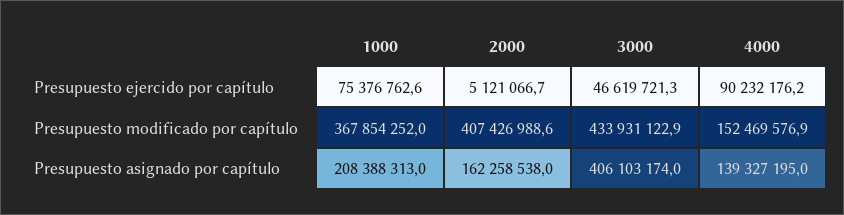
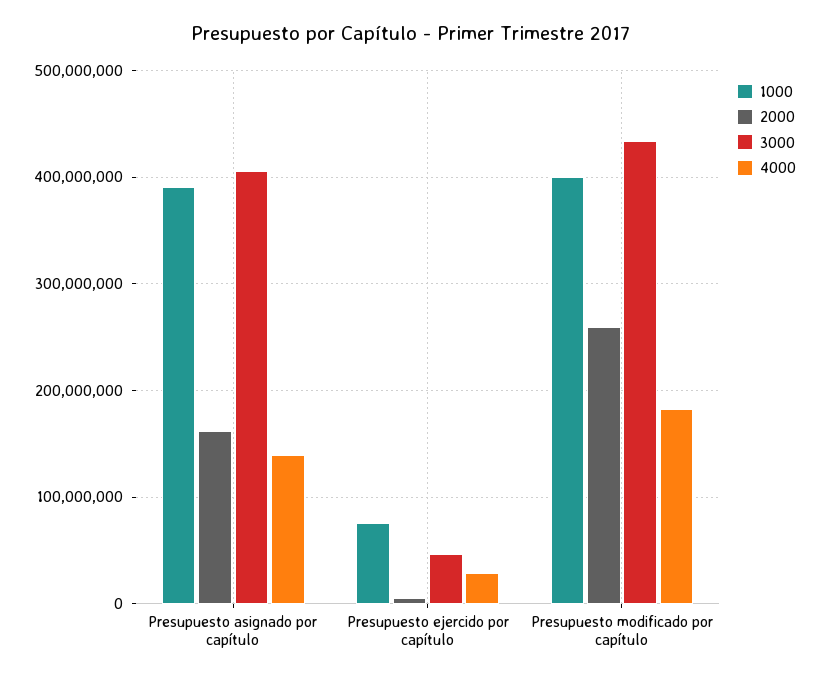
  {
    "1000": {
      "Presupuesto ejercido por capítulo": 75376762.6,
-     "Presupuesto modificado por capítulo": 367854252,
+     "Presupuesto modificado por capítulo": 400000000,
-     "Presupuesto asignado por capítulo": 208388313
+     "Presupuesto asignado por capítulo": 390000000
    },
    "2000": {
      "Presupuesto ejercido por capítulo": 5121066.7,
-     "Presupuesto modificado por capítulo": 407426988.6,
+     "Presupuesto modificado por capítulo": 260000000,
      "Presupuesto asignado por capítulo": 162258538
    },
    "3000": {
      "Presupuesto ejercido por capítulo": 46619721.3,
      "Presupuesto modificado por capítulo": 433931122.9,
      "Presupuesto asignado por capítulo": 406103174
    },
    "4000": {
-     "Presupuesto ejercido por capítulo": 90232176.2,
+     "Presupuesto ejercido por capítulo": 30000000,
-     "Presupuesto modificado por capítulo": 152469576.9,
+     "Presupuesto modificado por capítulo": 180000000,
      "Presupuesto asignado por capítulo": 139327195
    }
  }

